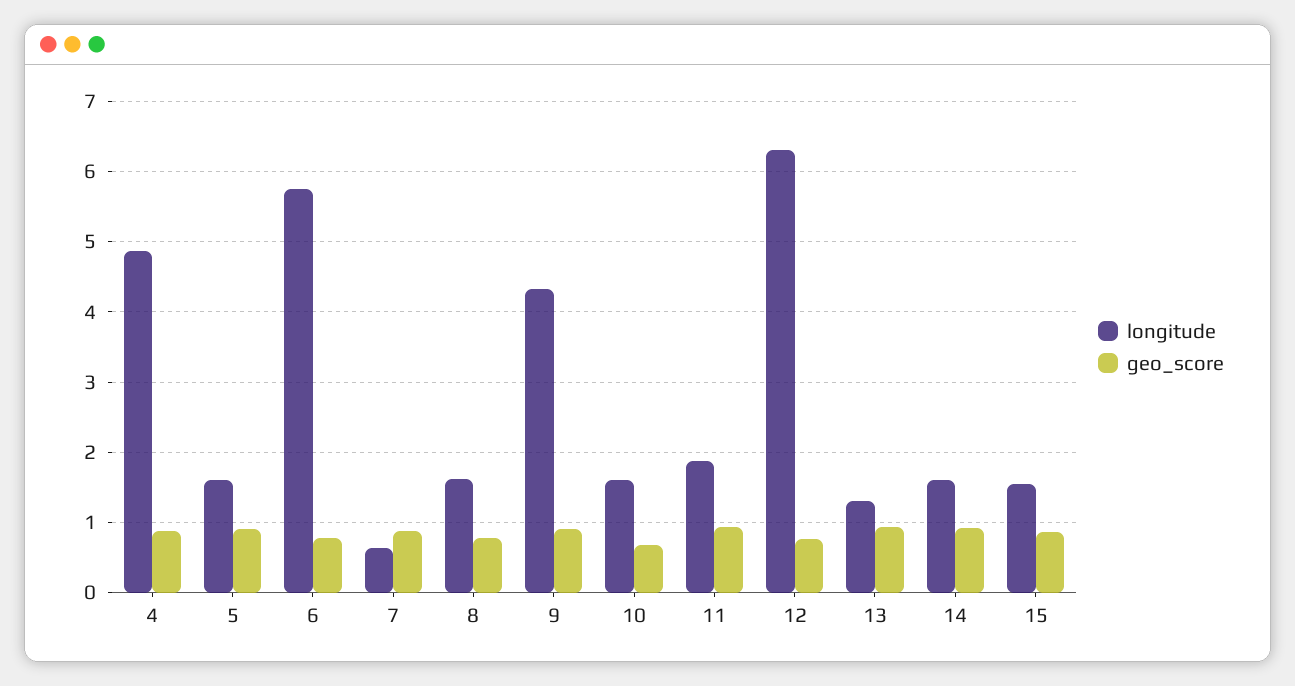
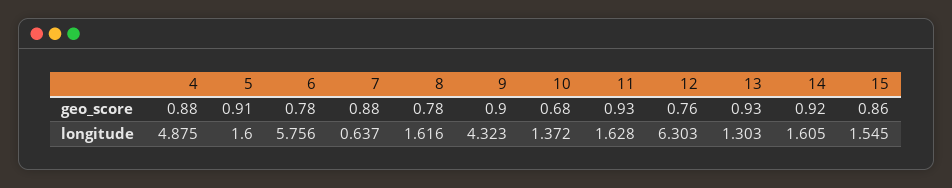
  {
    "longitude": {
      "4": 4.875,
      "5": 1.6,
      "6": 5.756,
      "7": 0.637,
      "8": 1.616,
      "9": 4.323,
-     "10": 1.6,
+     "10": 1.372,
-     "11": 1.9,
+     "11": 1.628,
      "12": 6.303,
      "13": 1.303,
      "14": 1.605,
      "15": 1.545
    },
    "geo_score": {
      "4": 0.88,
      "5": 0.91,
      "6": 0.78,
      "7": 0.88,
      "8": 0.78,
      "9": 0.9,
      "10": 0.68,
      "11": 0.93,
      "12": 0.76,
      "13": 0.93,
      "14": 0.92,
      "15": 0.86
    }
  }

